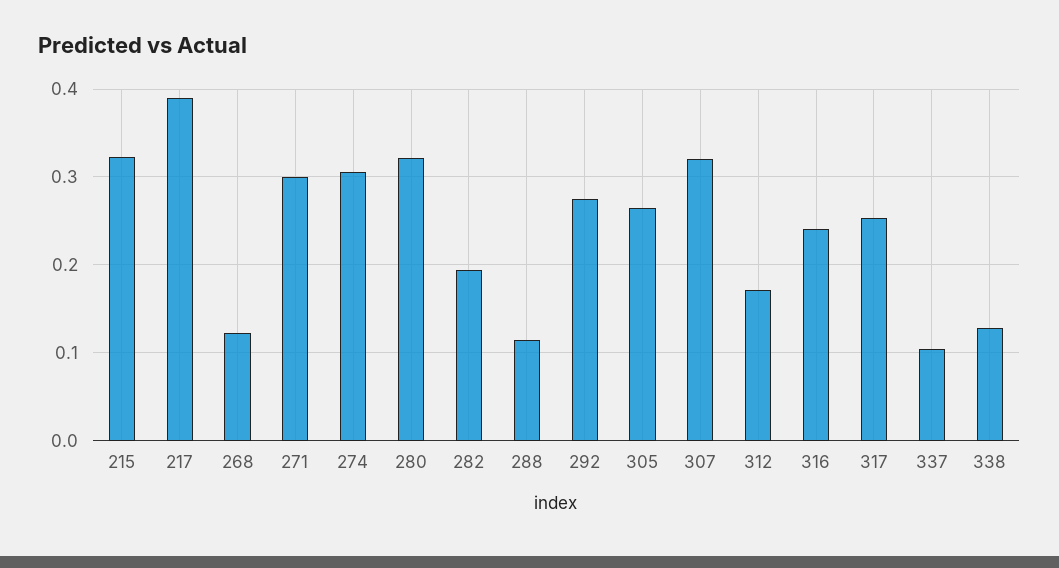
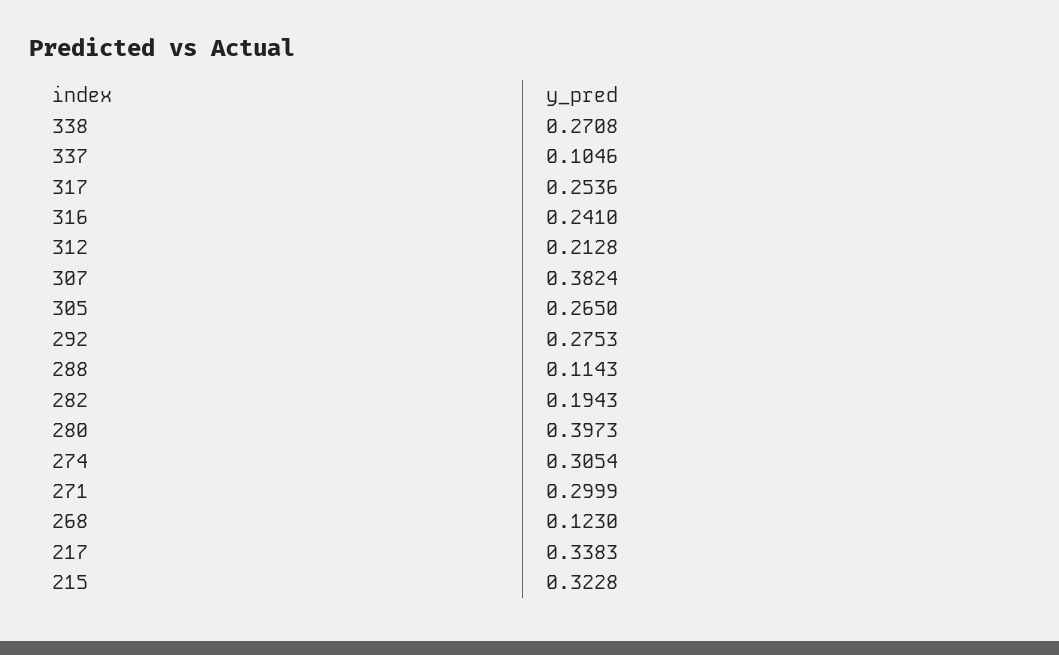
  {
    "215": 0.3228,
-   "217": 0.39,
+   "217": 0.3383,
    "268": 0.123,
    "271": 0.2999,
    "274": 0.3054,
-   "280": 0.32,
+   "280": 0.3973,
    "282": 0.1943,
    "288": 0.1143,
    "292": 0.2753,
    "305": 0.265,
-   "307": 0.32,
+   "307": 0.3824,
-   "312": 0.17,
+   "312": 0.2128,
    "316": 0.241,
    "317": 0.2536,
    "337": 0.1046,
-   "338": 0.13
+   "338": 0.2708
  }

